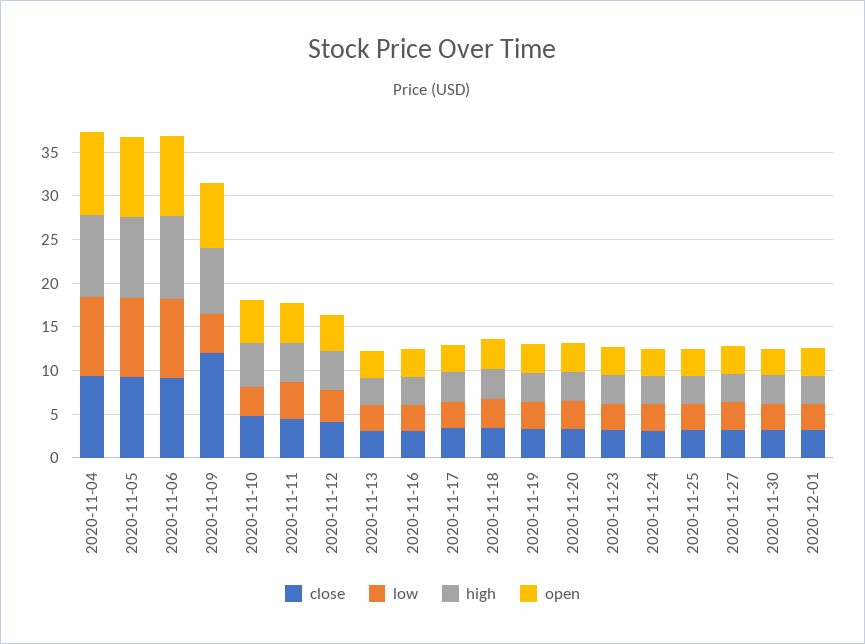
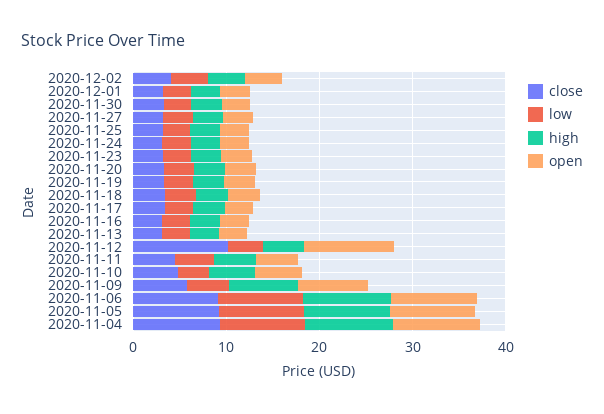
  {
    "close": {
      "2020-11-04": 9,
      "2020-11-05": 9,
      "2020-11-06": 9,
-     "2020-11-09": 12,
+     "2020-11-09": 6,
      "2020-11-10": 5,
      "2020-11-11": 4,
-     "2020-11-12": 4,
+     "2020-11-12": 10,
      "2020-11-13": 3,
      "2020-11-16": 3,
      "2020-11-17": 3,
      "2020-11-18": 3,
      "2020-11-19": 3,
      "2020-11-20": 3,
      "2020-11-23": 3,
      "2020-11-24": 3,
      "2020-11-25": 3,
      "2020-11-27": 3,
      "2020-11-30": 3,
-     "2020-12-01": 3
+     "2020-12-01": 3,
+     "2020-12-02": 4
    },
    "low": {
      "2020-11-04": 9,
      "2020-11-05": 9,
      "2020-11-06": 9,
      "2020-11-09": 5,
      "2020-11-10": 3,
      "2020-11-11": 4,
      "2020-11-12": 4,
      "2020-11-13": 3,
      "2020-11-16": 3,
      "2020-11-17": 3,
      "2020-11-18": 3,
      "2020-11-19": 3,
      "2020-11-20": 3,
      "2020-11-23": 3,
      "2020-11-24": 3,
      "2020-11-25": 3,
      "2020-11-27": 3,
      "2020-11-30": 3,
-     "2020-12-01": 3
+     "2020-12-01": 3,
+     "2020-12-02": 4
    },
    "high": {
      "2020-11-04": 9,
      "2020-11-05": 9,
      "2020-11-06": 9,
      "2020-11-09": 7,
      "2020-11-10": 5,
      "2020-11-11": 5,
      "2020-11-12": 4,
      "2020-11-13": 3,
      "2020-11-16": 3,
      "2020-11-17": 3,
      "2020-11-18": 3,
      "2020-11-19": 3,
      "2020-11-20": 3,
      "2020-11-23": 3,
      "2020-11-24": 3,
      "2020-11-25": 3,
      "2020-11-27": 3,
      "2020-11-30": 3,
-     "2020-12-01": 3
+     "2020-12-01": 3,
+     "2020-12-02": 4
    },
    "open": {
      "2020-11-04": 9,
      "2020-11-05": 9,
      "2020-11-06": 9,
      "2020-11-09": 7,
      "2020-11-10": 5,
      "2020-11-11": 5,
-     "2020-11-12": 4,
+     "2020-11-12": 10,
      "2020-11-13": 3,
      "2020-11-16": 3,
      "2020-11-17": 3,
      "2020-11-18": 3,
      "2020-11-19": 3,
      "2020-11-20": 3,
      "2020-11-23": 3,
      "2020-11-24": 3,
      "2020-11-25": 3,
      "2020-11-27": 3,
      "2020-11-30": 3,
-     "2020-12-01": 3
+     "2020-12-01": 3,
+     "2020-12-02": 4
    }
  }

